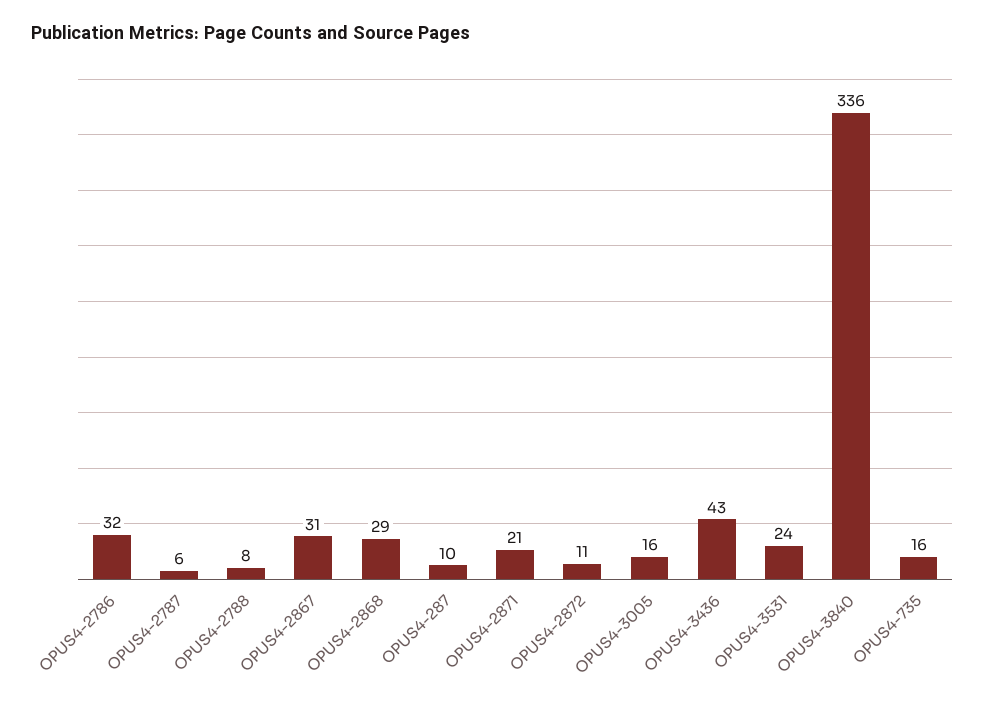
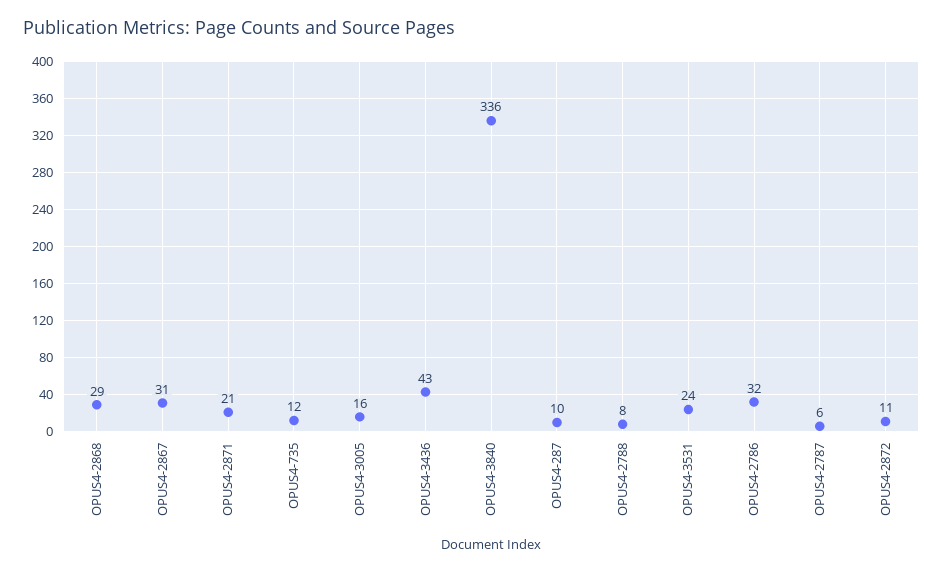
  {
    "OPUS4-2786": 32,
    "OPUS4-2787": 6,
    "OPUS4-2788": 8,
    "OPUS4-2867": 31,
    "OPUS4-2868": 29,
    "OPUS4-287": 10,
    "OPUS4-2871": 21,
    "OPUS4-2872": 11,
    "OPUS4-3005": 16,
    "OPUS4-3436": 43,
    "OPUS4-3531": 24,
    "OPUS4-3840": 336,
-   "OPUS4-735": 16
+   "OPUS4-735": 12
  }

